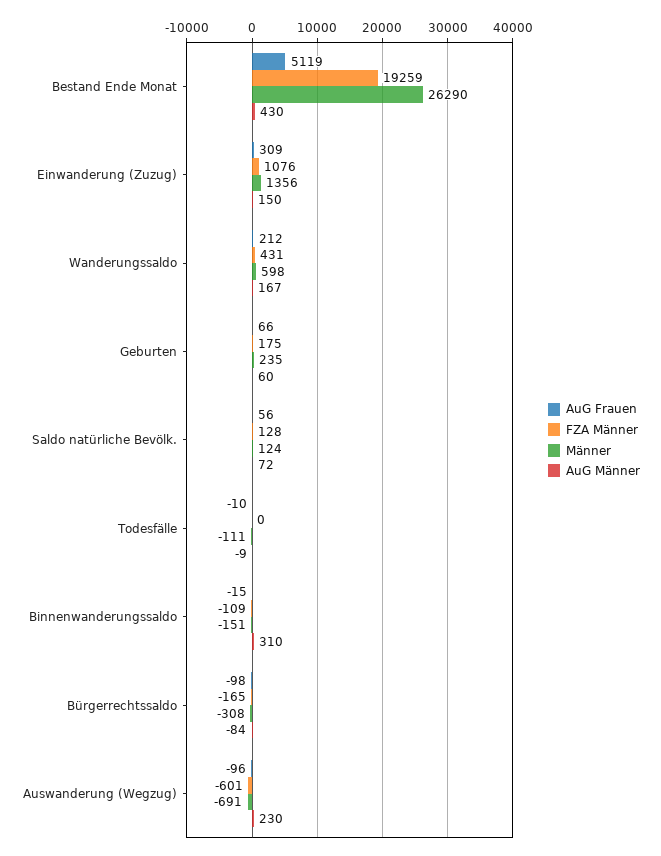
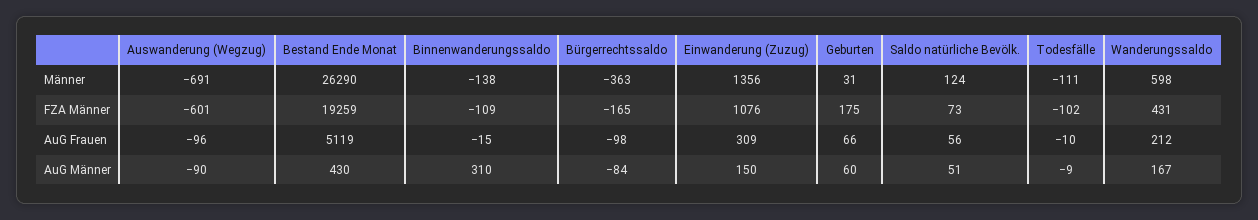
  {
    "AuG Frauen": {
      "Bestand Ende Monat": 5119,
      "Einwanderung (Zuzug)": 309,
      "Wanderungssaldo": 212,
      "Geburten": 66,
      "Saldo natürliche Bevölk.": 56,
      "Todesfälle": -10,
      "Binnenwanderungssaldo": -15,
      "Bürgerrechtssaldo": -98,
      "Auswanderung (Wegzug)": -96
    },
    "FZA Männer": {
      "Bestand Ende Monat": 19259,
      "Einwanderung (Zuzug)": 1076,
      "Wanderungssaldo": 431,
      "Geburten": 175,
-     "Saldo natürliche Bevölk.": 128,
+     "Saldo natürliche Bevölk.": 73,
-     "Todesfälle": 0,
+     "Todesfälle": -102,
      "Binnenwanderungssaldo": -109,
      "Bürgerrechtssaldo": -165,
      "Auswanderung (Wegzug)": -601
    },
    "Männer": {
      "Bestand Ende Monat": 26290,
      "Einwanderung (Zuzug)": 1356,
      "Wanderungssaldo": 598,
-     "Geburten": 235,
+     "Geburten": 31,
      "Saldo natürliche Bevölk.": 124,
      "Todesfälle": -111,
-     "Binnenwanderungssaldo": -151,
+     "Binnenwanderungssaldo": -138,
-     "Bürgerrechtssaldo": -308,
+     "Bürgerrechtssaldo": -363,
      "Auswanderung (Wegzug)": -691
    },
    "AuG Männer": {
      "Bestand Ende Monat": 430,
      "Einwanderung (Zuzug)": 150,
      "Wanderungssaldo": 167,
      "Geburten": 60,
-     "Saldo natürliche Bevölk.": 72,
+     "Saldo natürliche Bevölk.": 51,
      "Todesfälle": -9,
      "Binnenwanderungssaldo": 310,
      "Bürgerrechtssaldo": -84,
-     "Auswanderung (Wegzug)": 230
+     "Auswanderung (Wegzug)": -90
    }
  }

